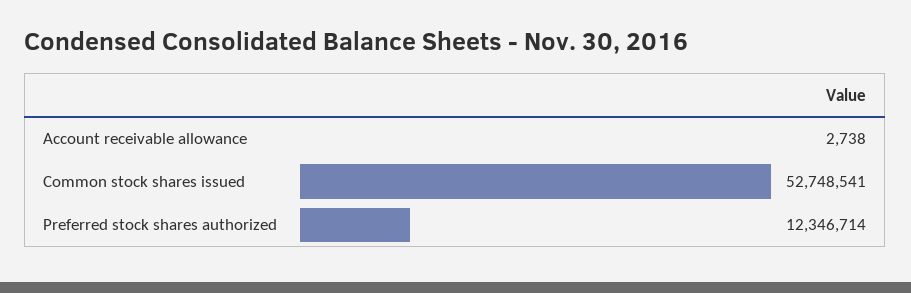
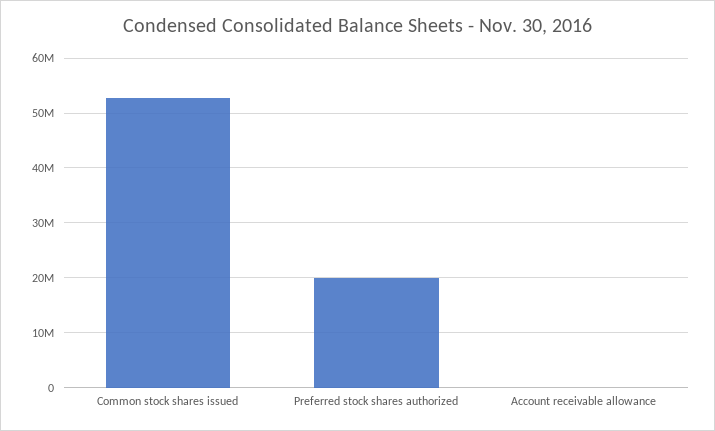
  {
    "Account receivable allowance": 2738,
    "Common stock shares issued": 52748541,
-   "Preferred stock shares authorized": 12346714
+   "Preferred stock shares authorized": 20000000
  }

